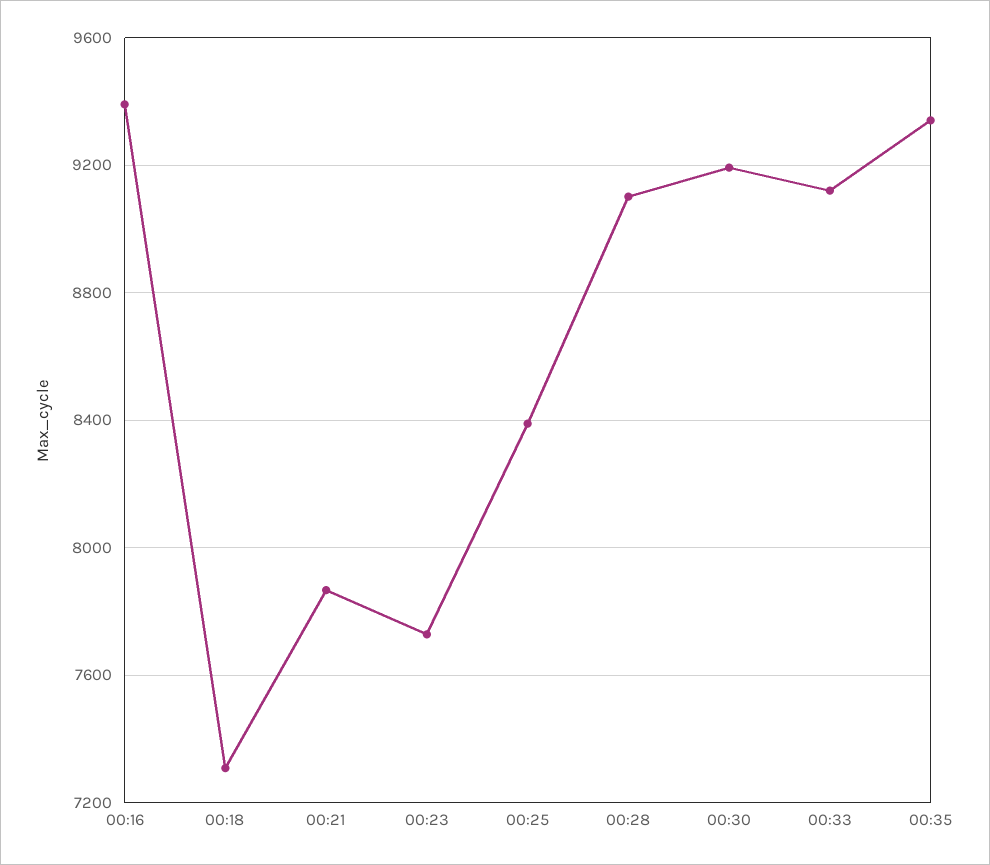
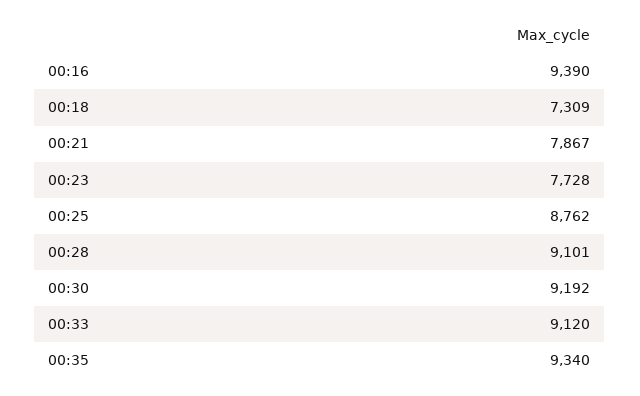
  {
    "00:16": 9390,
    "00:18": 7309,
    "00:21": 7867,
    "00:23": 7728,
-   "00:25": 8400,
+   "00:25": 8762,
    "00:28": 9101,
    "00:30": 9192,
    "00:33": 9120,
    "00:35": 9340
  }

